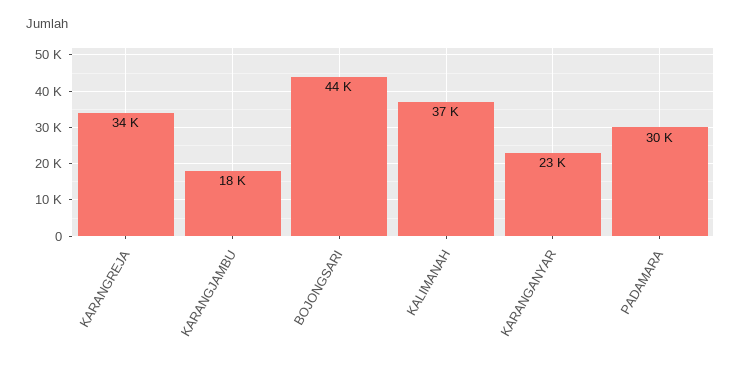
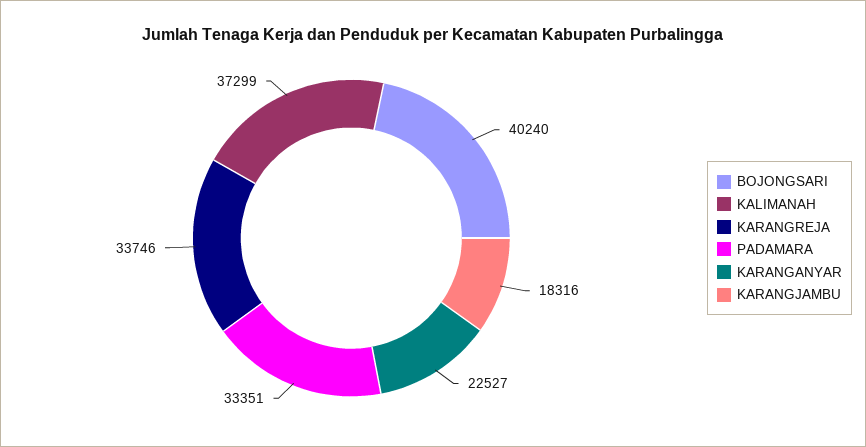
  {
    "KARANGREJA": 33746,
    "KARANGJAMBU": 18316,
-   "BOJONGSARI": 44000,
+   "BOJONGSARI": 40240,
    "KALIMANAH": 37299,
    "KARANGANYAR": 22527,
-   "PADAMARA": 30000
+   "PADAMARA": 33351
  }

